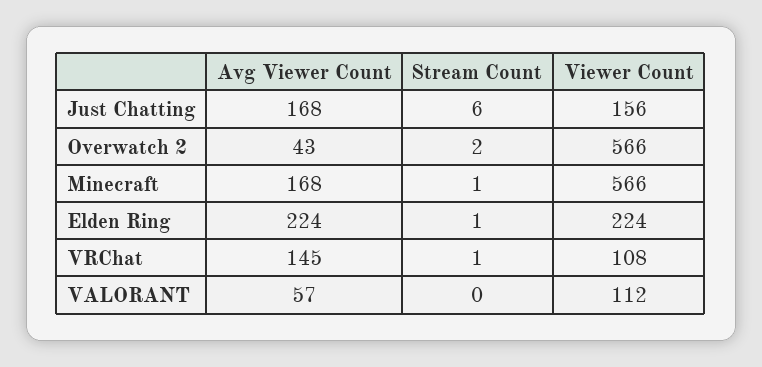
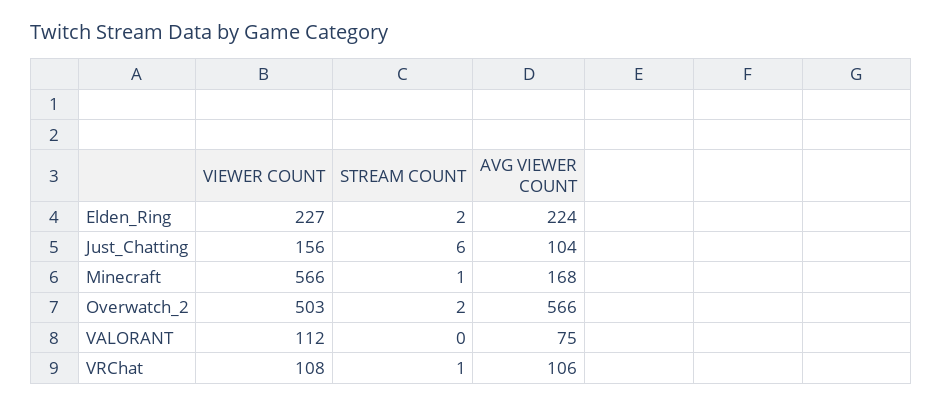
  {
    "Avg Viewer Count": {
-     "Just Chatting": 168,
+     "Just Chatting": 104,
-     "Overwatch 2": 43,
+     "Overwatch 2": 566,
      "Minecraft": 168,
      "Elden Ring": 224,
-     "VRChat": 145,
+     "VRChat": 106,
-     "VALORANT": 57
+     "VALORANT": 75
    },
    "Stream Count": {
      "Just Chatting": 6,
      "Overwatch 2": 2,
      "Minecraft": 1,
-     "Elden Ring": 1,
+     "Elden Ring": 2,
      "VRChat": 1,
      "VALORANT": 0
    },
    "Viewer Count": {
      "Just Chatting": 156,
-     "Overwatch 2": 566,
+     "Overwatch 2": 503,
      "Minecraft": 566,
-     "Elden Ring": 224,
+     "Elden Ring": 227,
      "VRChat": 108,
      "VALORANT": 112
    }
  }

